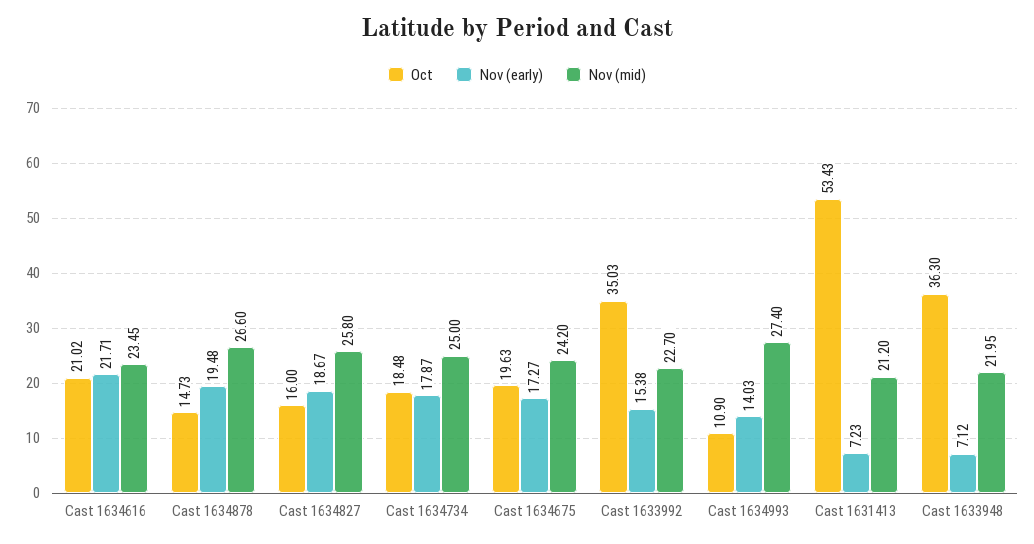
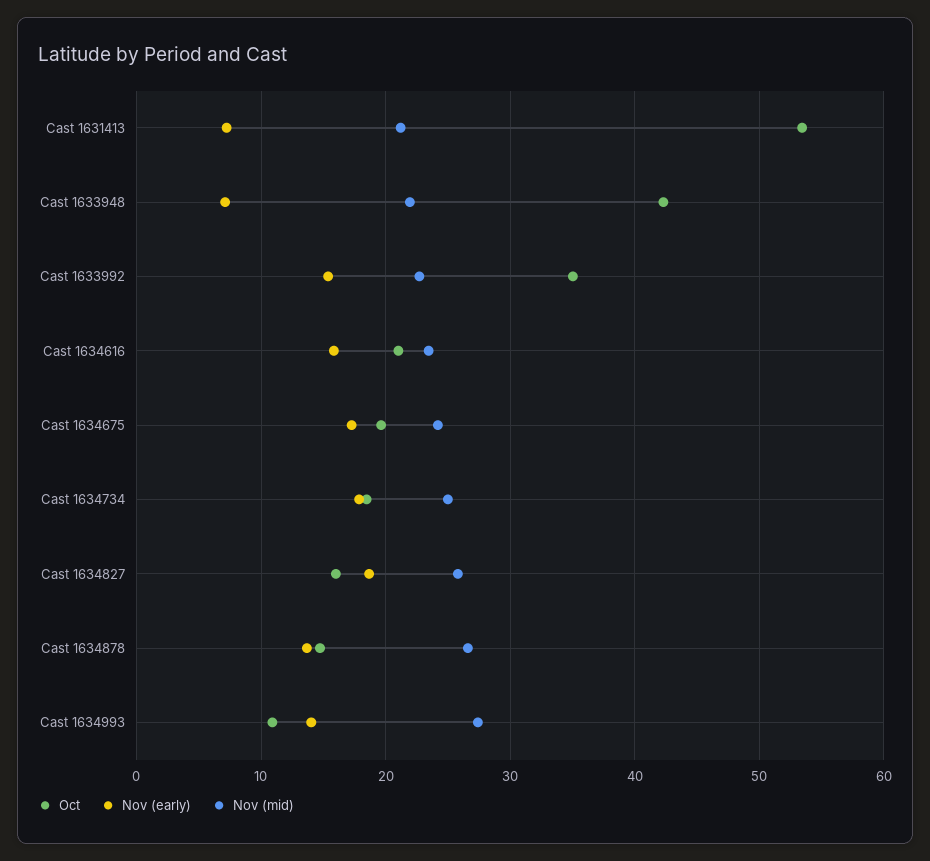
  {
    "Oct": {
      "Cast 1634616": 21.02,
      "Cast 1634878": 14.73,
      "Cast 1634827": 16,
      "Cast 1634734": 18.48,
      "Cast 1634675": 19.63,
      "Cast 1633992": 35.03,
      "Cast 1634993": 10.9,
      "Cast 1631413": 53.43,
-     "Cast 1633948": 36.3
+     "Cast 1633948": 42
    },
    "Nov (early)": {
-     "Cast 1634616": 21.71,
+     "Cast 1634616": 16,
-     "Cast 1634878": 19.48,
+     "Cast 1634878": 14,
      "Cast 1634827": 18.67,
      "Cast 1634734": 17.87,
      "Cast 1634675": 17.27,
      "Cast 1633992": 15.38,
      "Cast 1634993": 14.03,
      "Cast 1631413": 7.23,
      "Cast 1633948": 7.12
    },
    "Nov (mid)": {
      "Cast 1634616": 23.45,
      "Cast 1634878": 26.6,
      "Cast 1634827": 25.8,
      "Cast 1634734": 25,
      "Cast 1634675": 24.2,
      "Cast 1633992": 22.7,
      "Cast 1634993": 27.4,
      "Cast 1631413": 21.2,
      "Cast 1633948": 21.95
    }
  }

